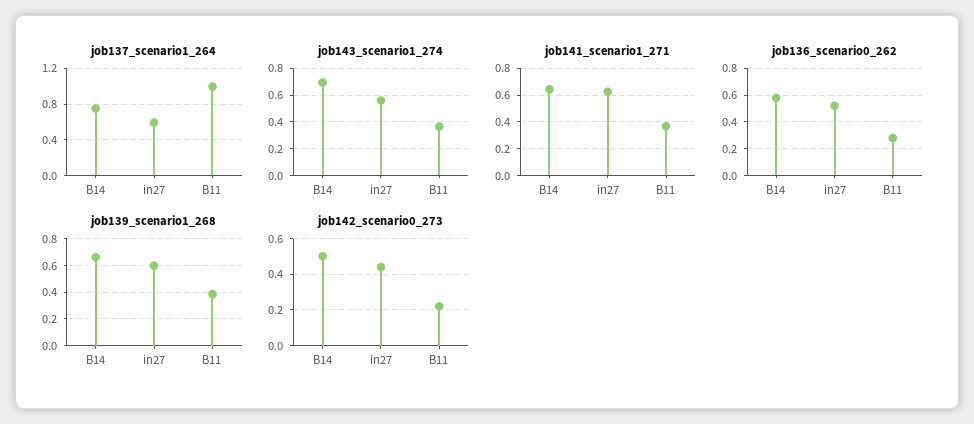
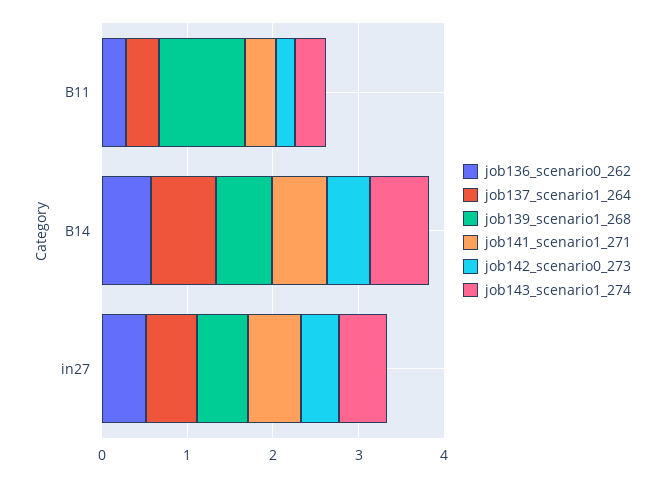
  {
    "job137_scenario1_264": {
      "B14": 0.8,
      "in27": 0.6,
-     "B11": 1
+     "B11": 0.4
    },
    "job143_scenario1_274": {
      "B14": 0.7,
      "in27": 0.55,
      "B11": 0.35
    },
    "job141_scenario1_271": {
      "B14": 0.65,
      "in27": 0.6,
      "B11": 0.35
    },
    "job136_scenario0_262": {
      "B14": 0.6,
      "in27": 0.5,
      "B11": 0.3
    },
    "job139_scenario1_268": {
      "B14": 0.65,
      "in27": 0.6,
-     "B11": 0.4
+     "B11": 1
    },
    "job142_scenario0_273": {
      "B14": 0.5,
      "in27": 0.45,
      "B11": 0.2
    }
  }

